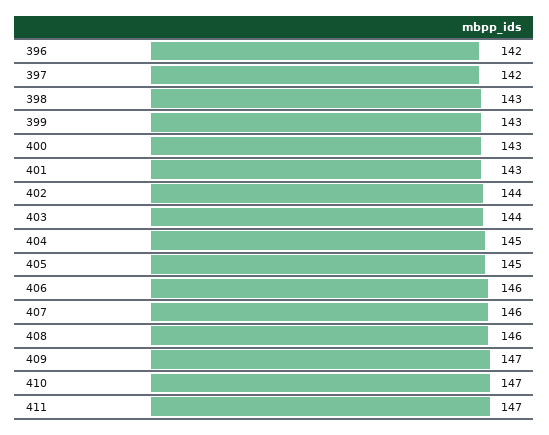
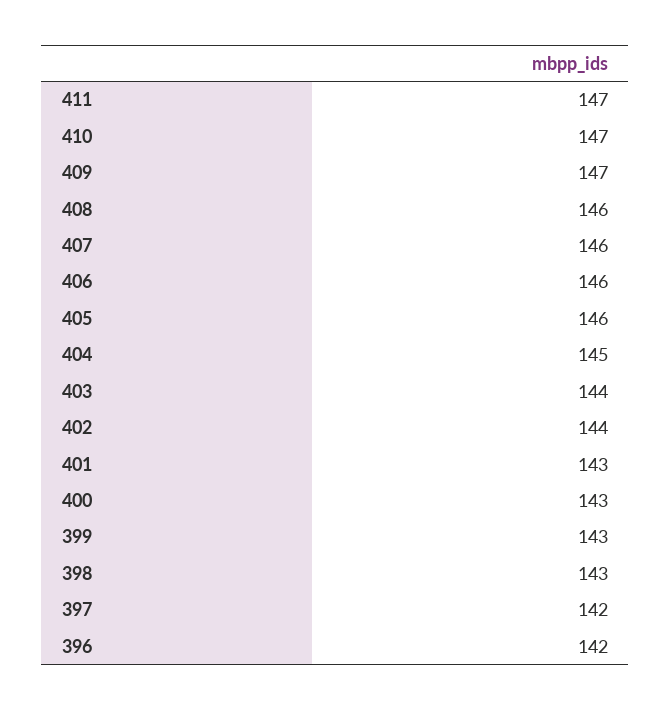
  {
    "396": 142,
    "397": 142,
    "398": 143,
    "399": 143,
    "400": 143,
    "401": 143,
    "402": 144,
    "403": 144,
    "404": 145,
-   "405": 145,
+   "405": 146,
    "406": 146,
    "407": 146,
    "408": 146,
    "409": 147,
    "410": 147,
    "411": 147
  }

